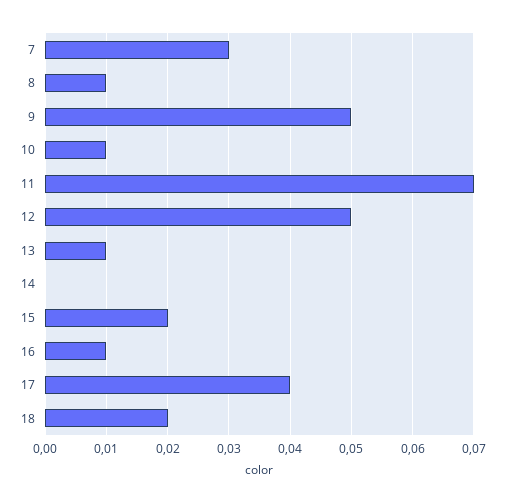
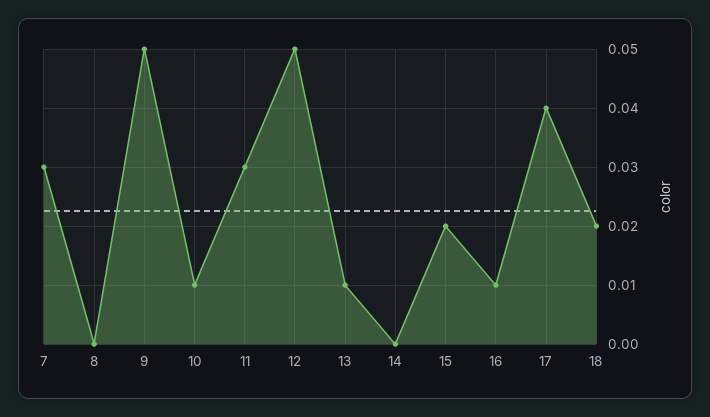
  {
    "7": 0.03,
-   "8": 0.01,
+   "8": 0,
    "9": 0.05,
    "10": 0.01,
-   "11": 0.07,
+   "11": 0.03,
    "12": 0.05,
    "13": 0.01,
    "14": 0,
    "15": 0.02,
    "16": 0.01,
    "17": 0.04,
    "18": 0.02
  }

